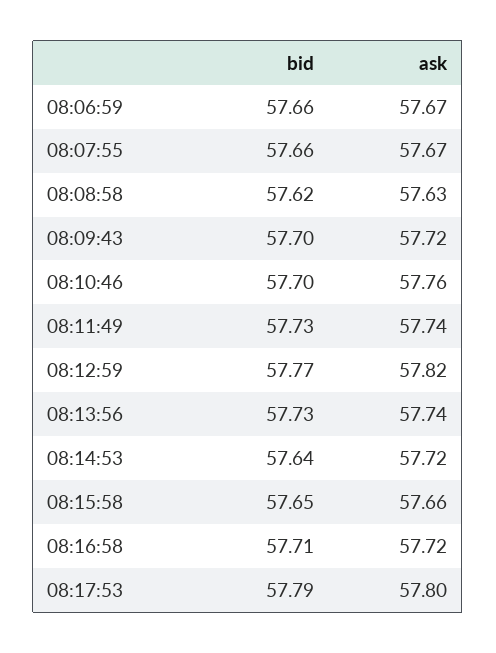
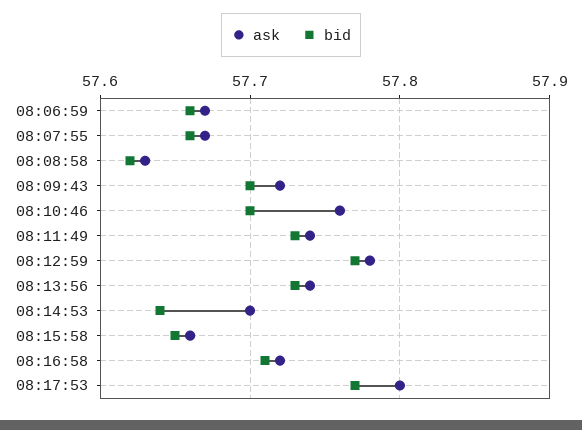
  {
    "bid": {
      "08:06:59": 57.66,
      "08:07:55": 57.66,
      "08:08:58": 57.62,
      "08:09:43": 57.7,
      "08:10:46": 57.7,
      "08:11:49": 57.73,
      "08:12:59": 57.77,
      "08:13:56": 57.73,
      "08:14:53": 57.64,
      "08:15:58": 57.65,
      "08:16:58": 57.71,
-     "08:17:53": 57.79
+     "08:17:53": 57.77
    },
    "ask": {
      "08:06:59": 57.67,
      "08:07:55": 57.67,
      "08:08:58": 57.63,
      "08:09:43": 57.72,
      "08:10:46": 57.76,
      "08:11:49": 57.74,
-     "08:12:59": 57.82,
+     "08:12:59": 57.78,
      "08:13:56": 57.74,
-     "08:14:53": 57.72,
+     "08:14:53": 57.7,
      "08:15:58": 57.66,
      "08:16:58": 57.72,
      "08:17:53": 57.8
    }
  }

